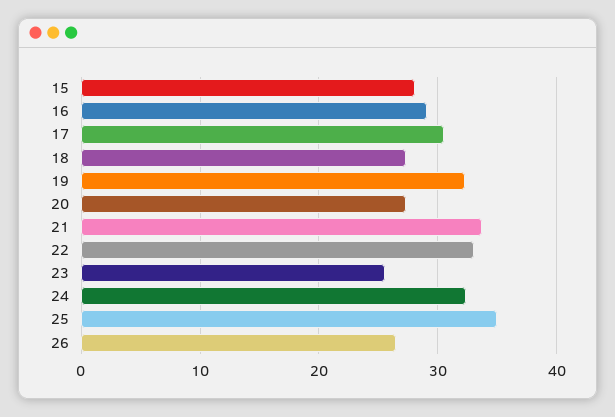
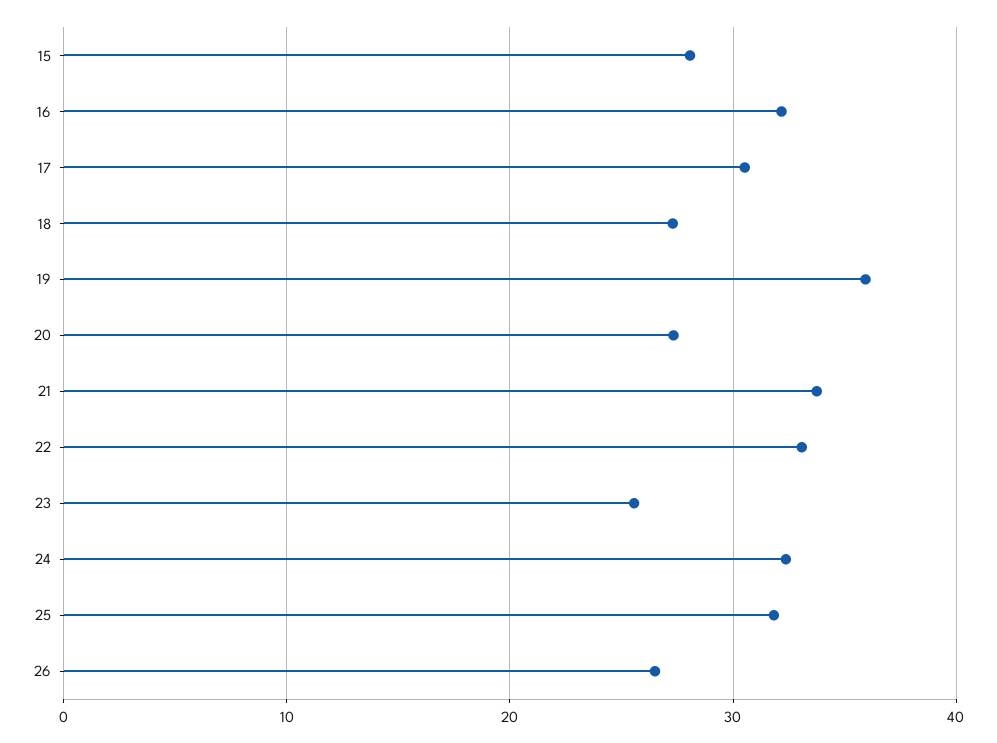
  {
    "15": 28,
-   "16": 29,
+   "16": 32,
    "17": 31,
    "18": 27,
-   "19": 32,
+   "19": 36,
    "20": 27,
    "21": 34,
    "22": 33,
    "23": 26,
    "24": 32,
-   "25": 35,
+   "25": 32,
    "26": 27
  }

